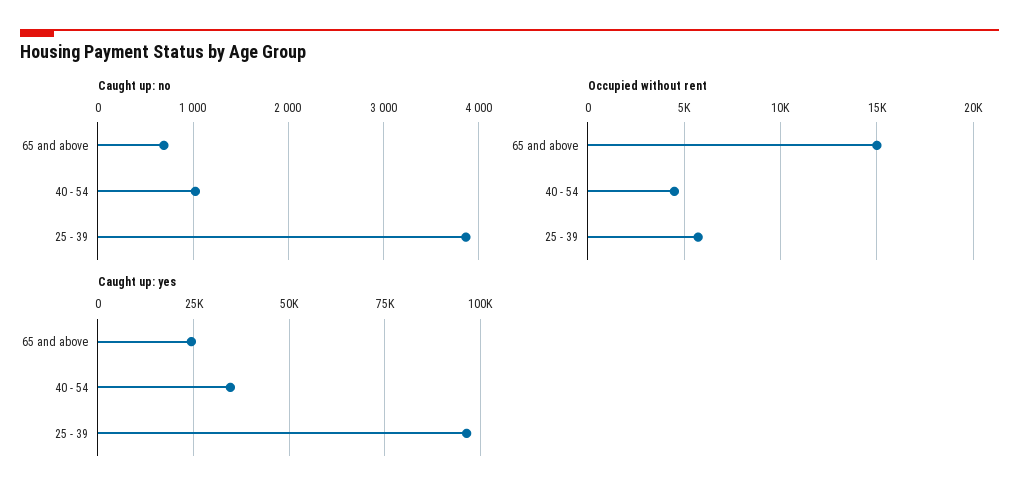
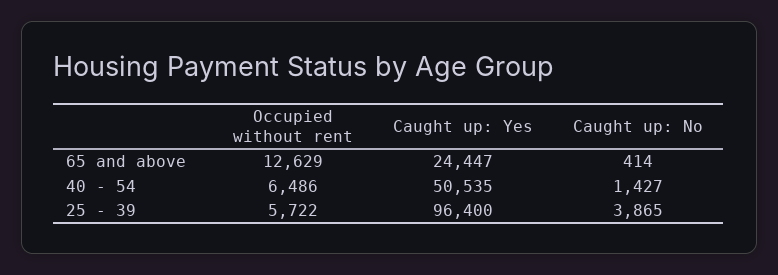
  {
    "Caught up: no": {
-     "65 and above": 700,
+     "65 and above": 414,
-     "40 - 54": 1000,
+     "40 - 54": 1427,
      "25 - 39": 3865
    },
    "Occupied without rent": {
-     "65 and above": 15000,
+     "65 and above": 12629,
-     "40 - 54": 4500,
+     "40 - 54": 6486,
      "25 - 39": 5722
    },
    "Caught up: yes": {
      "65 and above": 24447,
-     "40 - 54": 35000,
+     "40 - 54": 50535,
      "25 - 39": 96400
    }
  }

